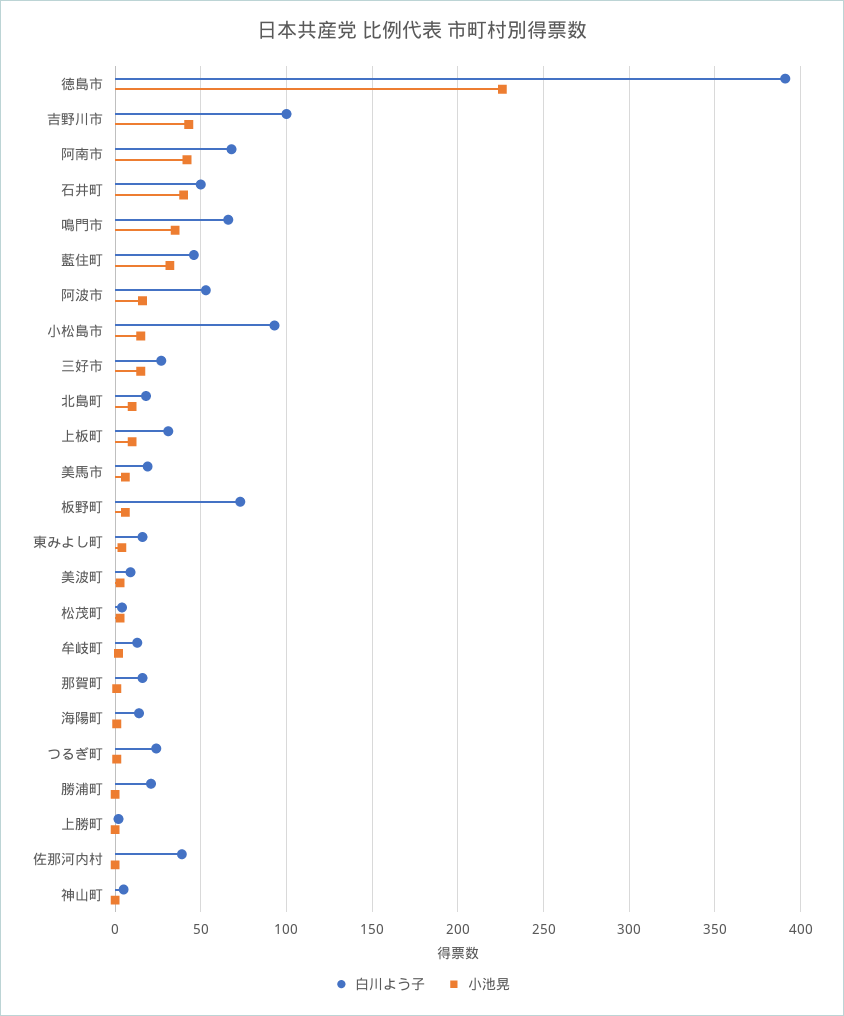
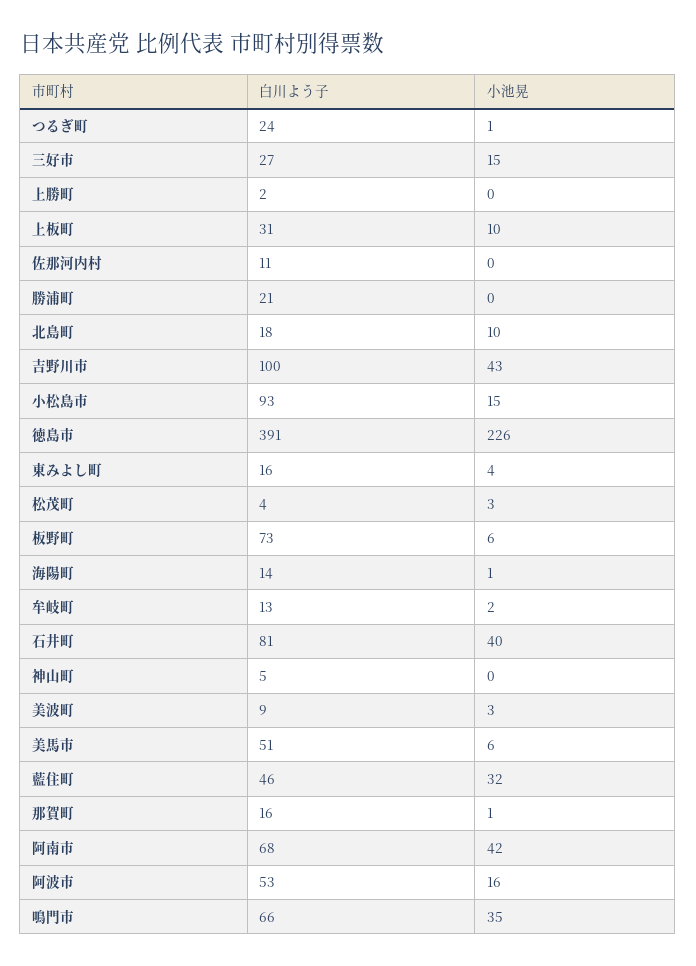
  {
    "白川よう子": {
      "徳島市": 391,
      "吉野川市": 100,
      "阿南市": 68,
-     "石井町": 50,
+     "石井町": 81,
      "鳴門市": 66,
      "藍住町": 46,
      "阿波市": 53,
      "小松島市": 93,
      "三好市": 27,
      "北島町": 18,
      "上板町": 31,
-     "美馬市": 20,
+     "美馬市": 51,
      "板野町": 73,
      "東みよし町": 16,
      "美波町": 9,
      "松茂町": 4,
      "牟岐町": 13,
      "那賀町": 16,
      "海陽町": 14,
      "つるぎ町": 24,
      "勝浦町": 21,
      "上勝町": 2,
-     "佐那河内村": 40,
+     "佐那河内村": 11,
      "神山町": 5
    },
    "小池晃": {
      "徳島市": 226,
      "吉野川市": 43,
      "阿南市": 42,
      "石井町": 40,
      "鳴門市": 35,
      "藍住町": 32,
      "阿波市": 16,
      "小松島市": 15,
      "三好市": 15,
      "北島町": 10,
      "上板町": 10,
      "美馬市": 6,
      "板野町": 6,
      "東みよし町": 4,
      "美波町": 3,
      "松茂町": 3,
      "牟岐町": 2,
      "那賀町": 1,
      "海陽町": 1,
      "つるぎ町": 1,
      "勝浦町": 0,
      "上勝町": 0,
      "佐那河内村": 0,
      "神山町": 0
    }
  }

